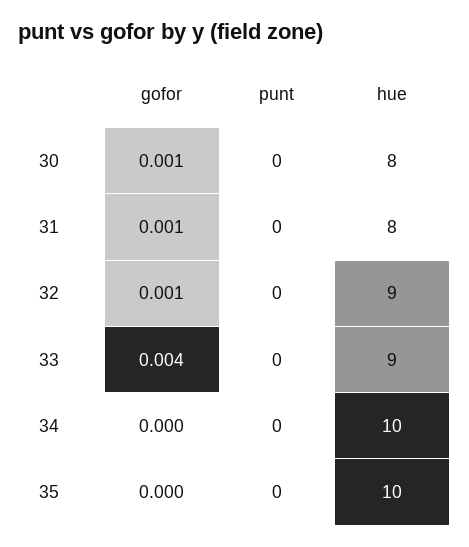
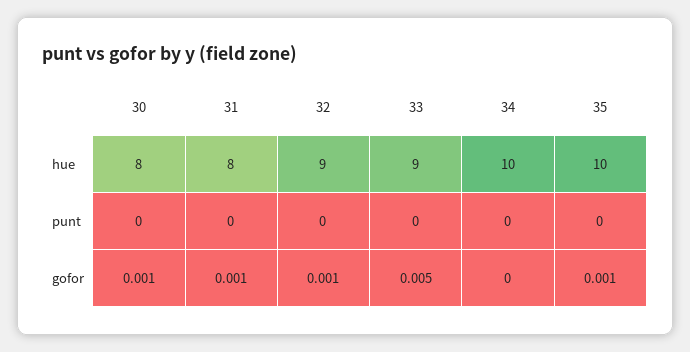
  {
    "gofor": {
      "30": 0.001,
      "31": 0.001,
      "32": 0.001,
-     "33": 0.004,
+     "33": 0.005,
      "34": 0,
-     "35": 0
+     "35": 0.001
    },
    "punt": {
      "30": 0,
      "31": 0,
      "32": 0,
      "33": 0,
      "34": 0,
      "35": 0
    },
    "hue": {
      "30": 8,
      "31": 8,
      "32": 9,
      "33": 9,
      "34": 10,
      "35": 10
    }
  }

